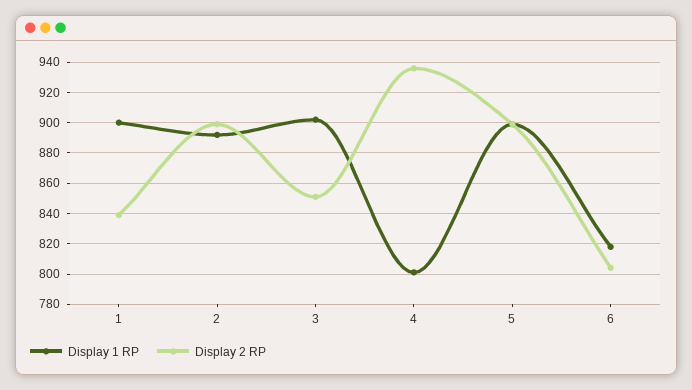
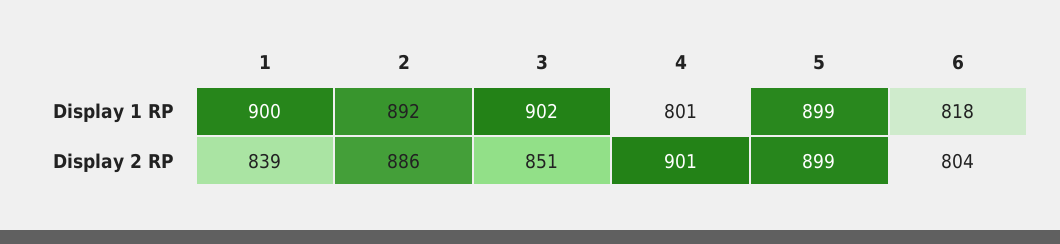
  {
    "Display 1 RP": {
      "1": 900,
      "2": 892,
      "3": 902,
      "4": 801,
      "5": 899,
      "6": 818
    },
    "Display 2 RP": {
      "1": 839,
-     "2": 900,
+     "2": 886,
      "3": 851,
-     "4": 935,
+     "4": 901,
      "5": 899,
      "6": 804
    }
  }

